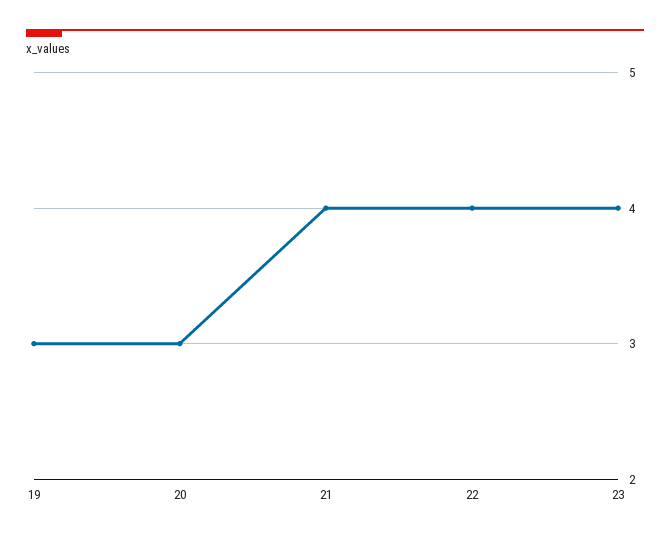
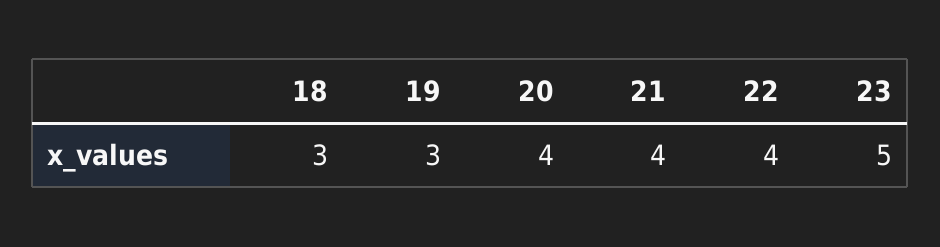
  {
    "19": 3,
-   "20": 3,
+   "20": 4,
    "21": 4,
    "22": 4,
-   "23": 4
+   "23": 5,
+   "18": 3
  }

